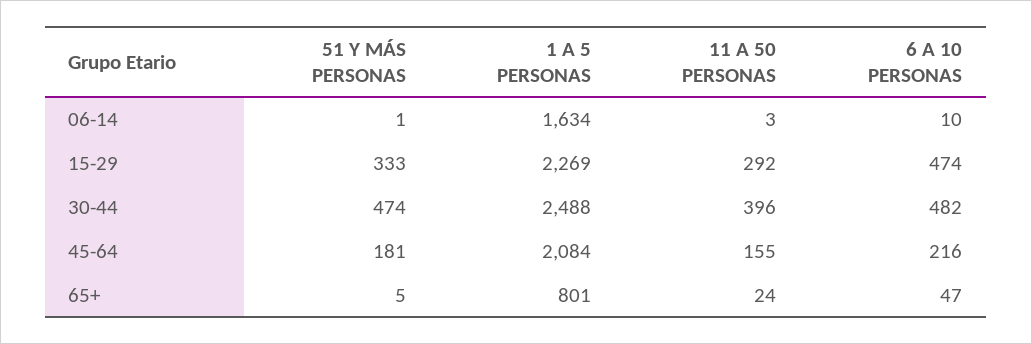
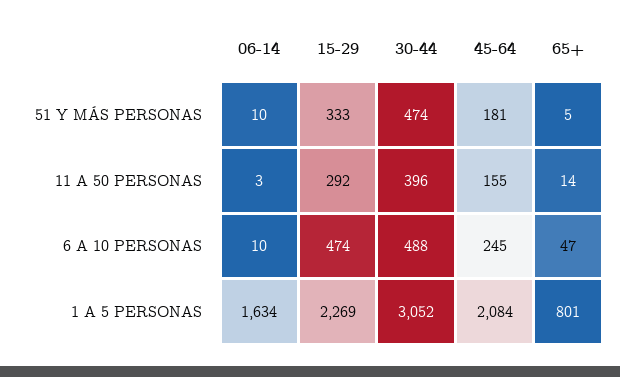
  {
    "51 Y MÁS PERSONAS": {
-     "06-14": 1,
+     "06-14": 10,
      "15-29": 333,
      "30-44": 474,
      "45-64": 181,
      "65+": 5
    },
    "1 A 5 PERSONAS": {
      "06-14": 1634,
      "15-29": 2269,
-     "30-44": 2488,
+     "30-44": 3052,
      "45-64": 2084,
      "65+": 801
    },
    "11 A 50 PERSONAS": {
      "06-14": 3,
      "15-29": 292,
      "30-44": 396,
      "45-64": 155,
-     "65+": 24
+     "65+": 14
    },
    "6 A 10 PERSONAS": {
      "06-14": 10,
      "15-29": 474,
-     "30-44": 482,
+     "30-44": 488,
-     "45-64": 216,
+     "45-64": 245,
      "65+": 47
    }
  }

